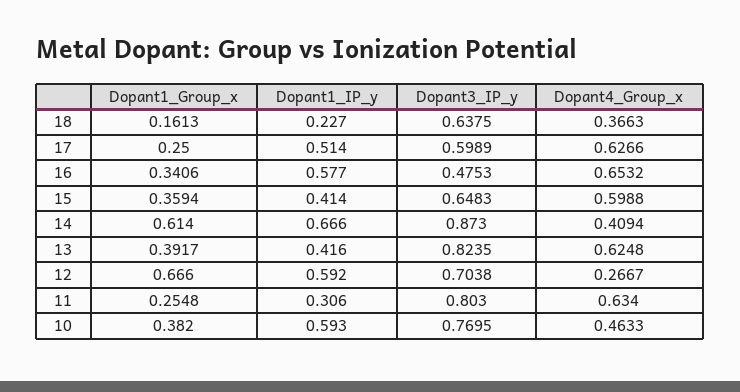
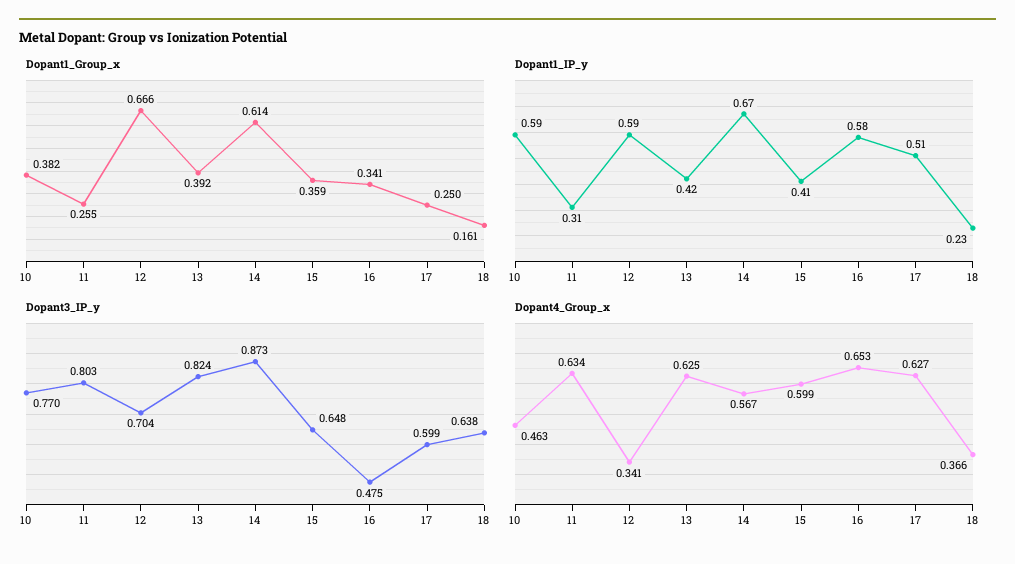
  {
    "Dopant1_Group_x": {
      "18": 0.1613,
      "17": 0.25,
      "16": 0.3406,
      "15": 0.3594,
      "14": 0.614,
      "13": 0.3917,
      "12": 0.666,
      "11": 0.2548,
      "10": 0.382
    },
    "Dopant1_IP_y": {
      "18": 0.227,
      "17": 0.514,
      "16": 0.577,
      "15": 0.414,
      "14": 0.666,
      "13": 0.416,
      "12": 0.592,
      "11": 0.306,
      "10": 0.593
    },
    "Dopant3_IP_y": {
      "18": 0.6375,
      "17": 0.5989,
      "16": 0.4753,
      "15": 0.6483,
      "14": 0.873,
      "13": 0.8235,
      "12": 0.7038,
      "11": 0.803,
      "10": 0.7695
    },
    "Dopant4_Group_x": {
      "18": 0.3663,
      "17": 0.6266,
      "16": 0.6532,
      "15": 0.5988,
-     "14": 0.4094,
+     "14": 0.567,
      "13": 0.6248,
-     "12": 0.2667,
+     "12": 0.341,
      "11": 0.634,
      "10": 0.4633
    }
  }

